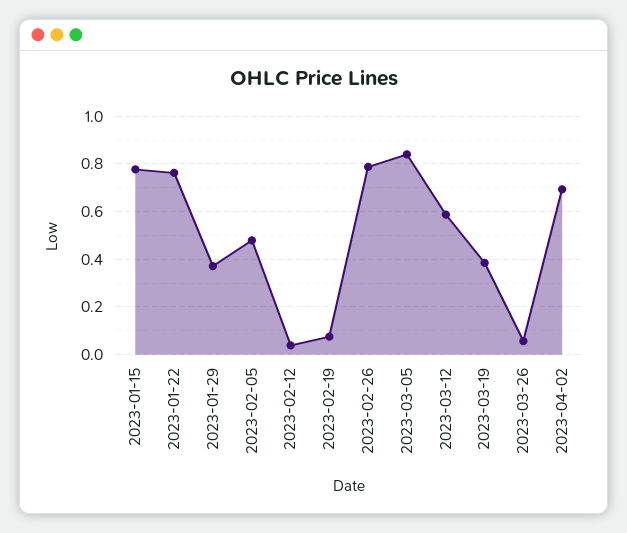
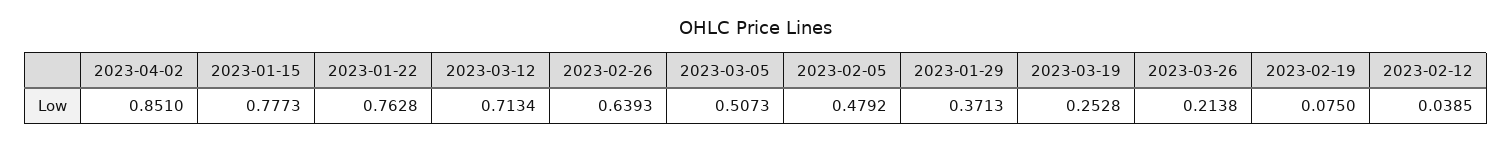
  {
    "2023-01-15": 0.7773,
    "2023-01-22": 0.7628,
    "2023-01-29": 0.3713,
    "2023-02-05": 0.4792,
    "2023-02-12": 0.0385,
    "2023-02-19": 0.075,
-   "2023-02-26": 0.8,
+   "2023-02-26": 0.6393,
-   "2023-03-05": 0.85,
+   "2023-03-05": 0.5073,
-   "2023-03-12": 0.6,
+   "2023-03-12": 0.7134,
-   "2023-03-19": 0.4,
+   "2023-03-19": 0.2528,
-   "2023-03-26": 0.05,
+   "2023-03-26": 0.2138,
-   "2023-04-02": 0.7
+   "2023-04-02": 0.851
  }

